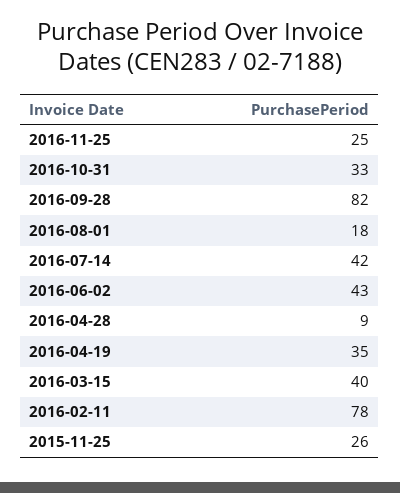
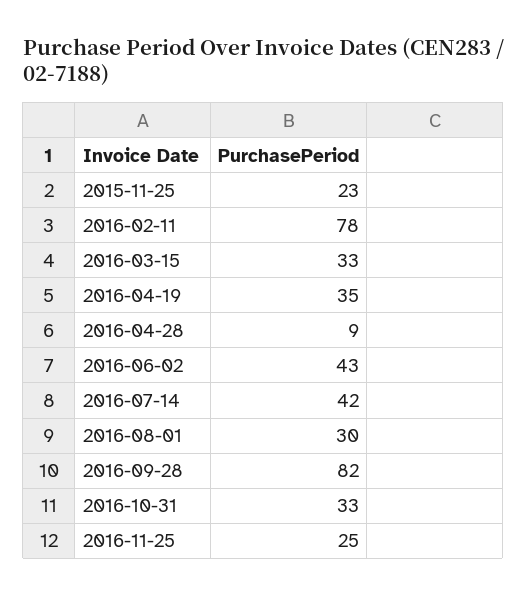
  {
    "2016-11-25": 25,
    "2016-10-31": 33,
    "2016-09-28": 82,
-   "2016-08-01": 18,
+   "2016-08-01": 30,
    "2016-07-14": 42,
    "2016-06-02": 43,
    "2016-04-28": 9,
    "2016-04-19": 35,
-   "2016-03-15": 40,
+   "2016-03-15": 33,
    "2016-02-11": 78,
-   "2015-11-25": 26
+   "2015-11-25": 23
  }

